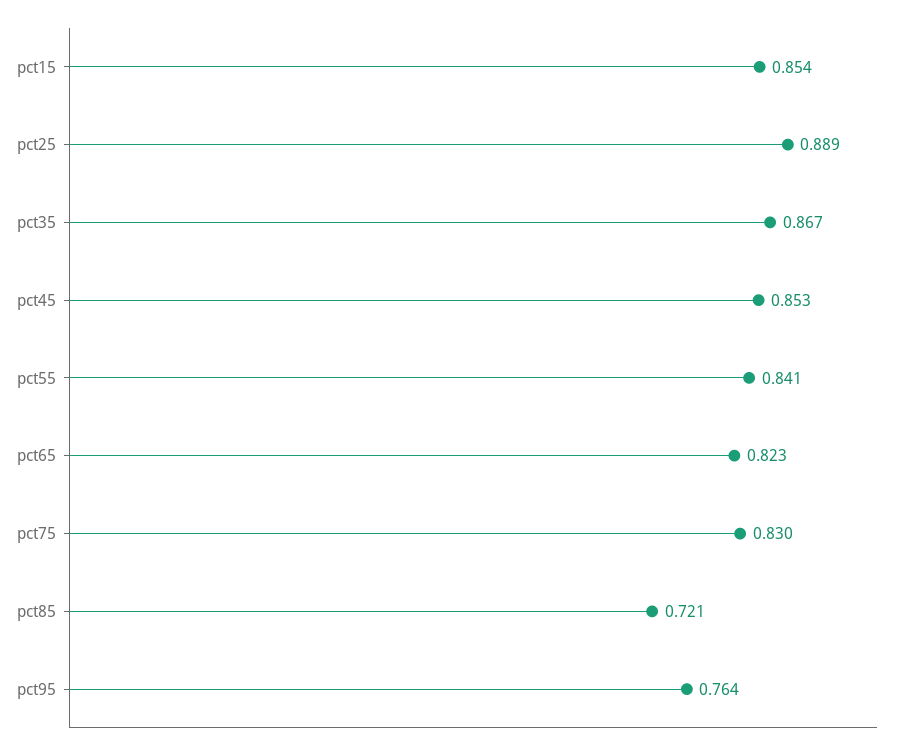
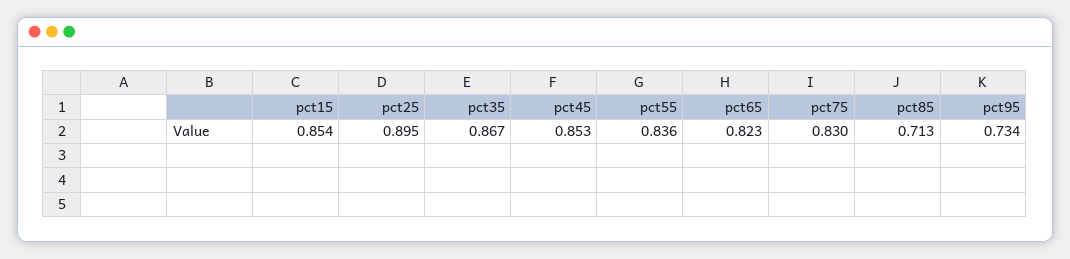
  {
    "pct15": 0.854,
-   "pct25": 0.889,
+   "pct25": 0.895,
    "pct35": 0.867,
    "pct45": 0.853,
-   "pct55": 0.841,
+   "pct55": 0.836,
    "pct65": 0.823,
    "pct75": 0.83,
-   "pct85": 0.721,
+   "pct85": 0.713,
-   "pct95": 0.764
+   "pct95": 0.734
  }

